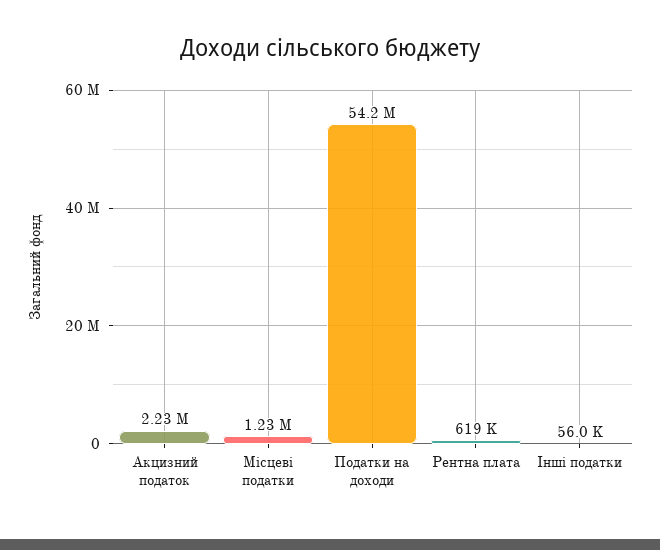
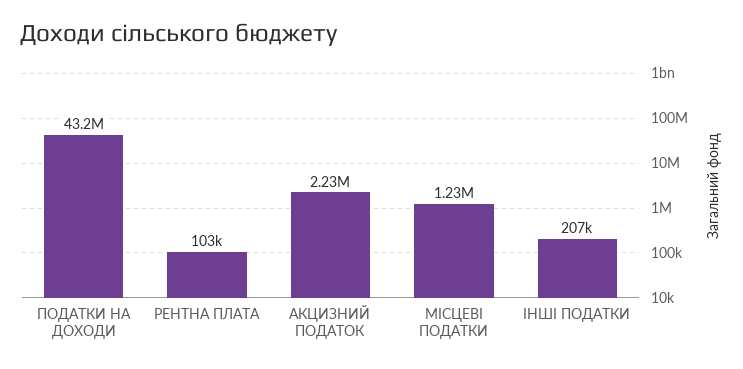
  {
    "Акцизний податок": 2230000,
    "Місцеві податки": 1230000,
-   "Податки на доходи": 54200000,
+   "Податки на доходи": 43200000,
-   "Рентна плата": 619000,
+   "Рентна плата": 103000,
-   "Інші податки": 56000
+   "Інші податки": 207000
  }

